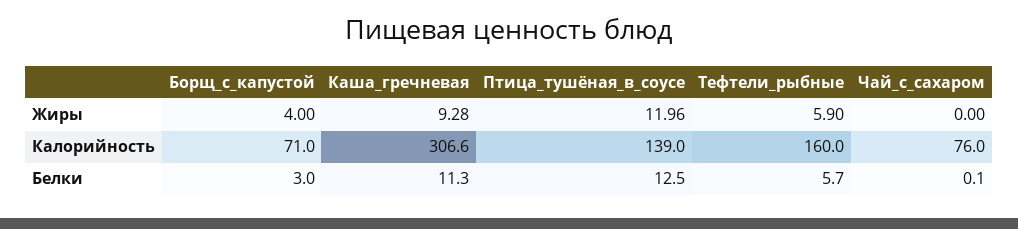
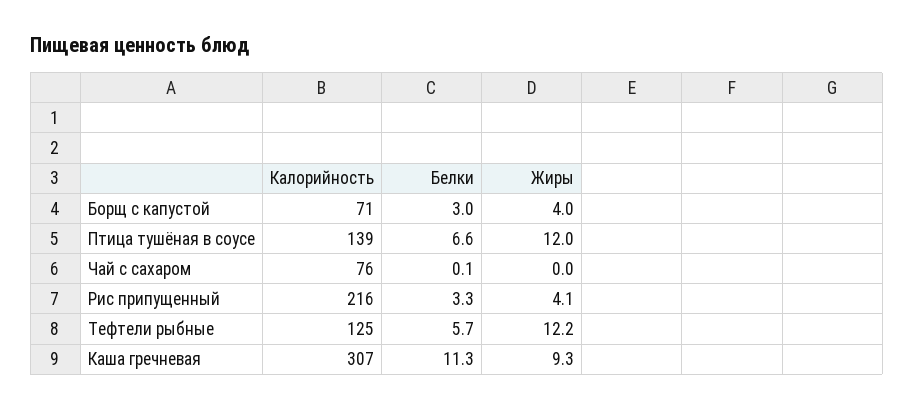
  {
    "Борщ_с_капустой": {
      "Жиры": 4,
      "Калорийность": 71,
      "Белки": 3
    },
    "Каша_гречневая": {
      "Жиры": 9.28,
      "Калорийность": 306.6,
      "Белки": 11.3
    },
    "Птица_тушёная_в_соусе": {
      "Жиры": 11.96,
      "Калорийность": 139,
-     "Белки": 12.5
+     "Белки": 6.6
    },
    "Тефтели_рыбные": {
-     "Жиры": 5.9,
+     "Жиры": 12.2,
-     "Калорийность": 160,
+     "Калорийность": 125,
      "Белки": 5.7
    },
    "Чай_с_сахаром": {
      "Жиры": 0,
      "Калорийность": 76,
      "Белки": 0.1
-   }
+   },
+   "Рис припущенный": {
+     "Калорийность": 216,
+     "Белки": 3.3,
+     "Жиры": 4.1
+   }
  }

